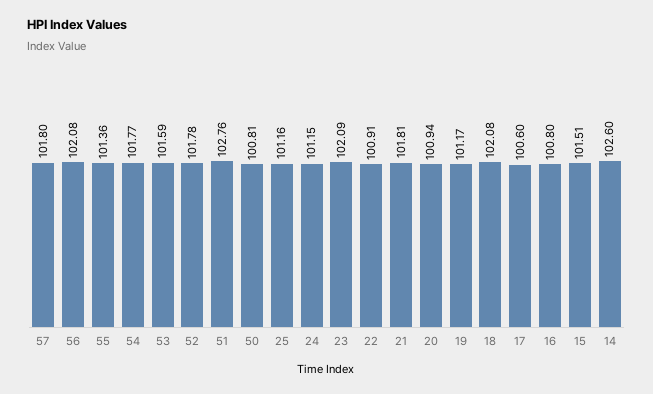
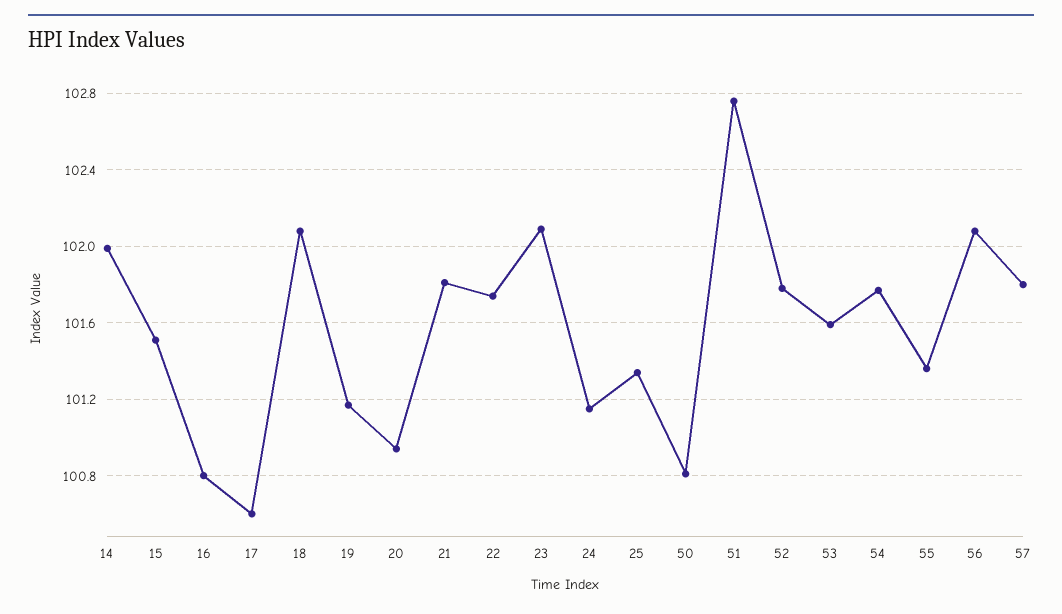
  {
    "57": 101.8,
    "56": 102.08,
    "55": 101.36,
    "54": 101.77,
    "53": 101.59,
    "52": 101.78,
    "51": 102.76,
    "50": 100.81,
-   "25": 101.16,
+   "25": 101.35,
    "24": 101.15,
    "23": 102.09,
-   "22": 100.91,
+   "22": 101.75,
    "21": 101.81,
    "20": 100.94,
    "19": 101.17,
    "18": 102.08,
    "17": 100.6,
    "16": 100.8,
    "15": 101.51,
-   "14": 102.6
+   "14": 102
  }

